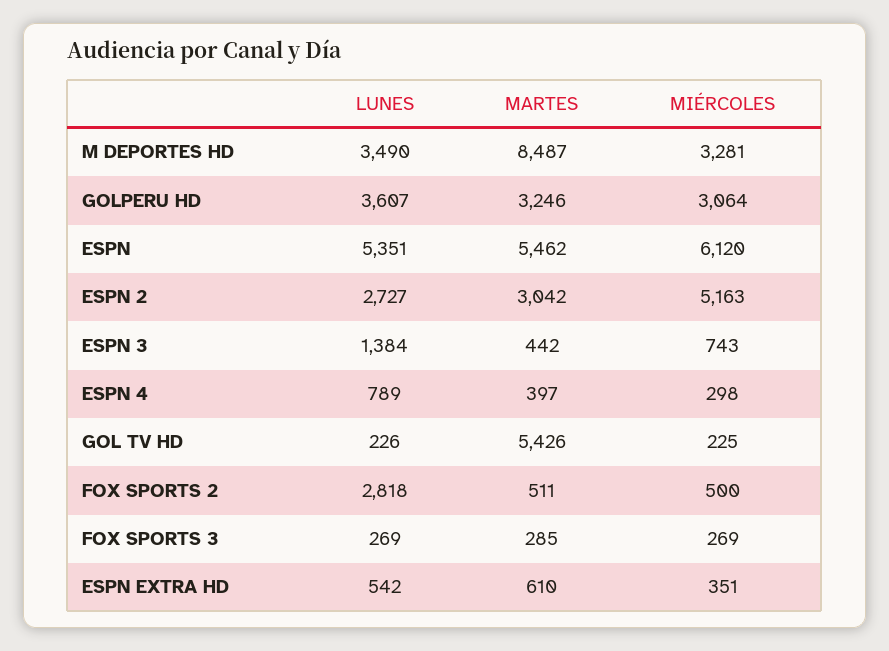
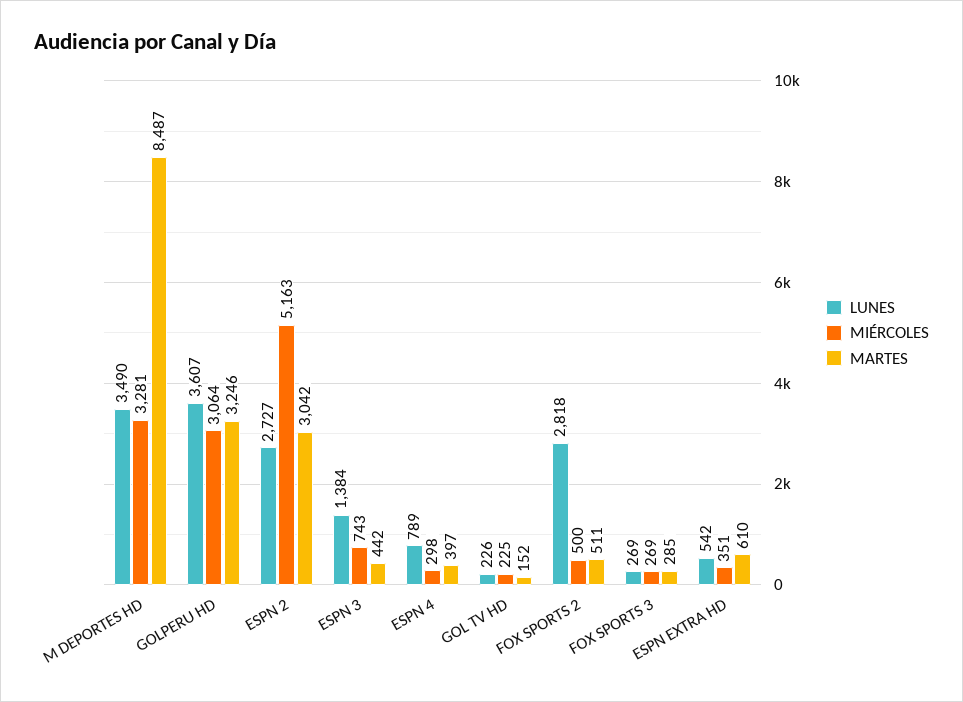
  {
    "LUNES": {
      "M DEPORTES HD": 3490,
      "GOLPERU HD": 3607,
-     "ESPN": 5351,
      "ESPN 2": 2727,
      "ESPN 3": 1384,
      "ESPN 4": 789,
      "GOL TV HD": 226,
      "FOX SPORTS 2": 2818,
      "FOX SPORTS 3": 269,
      "ESPN EXTRA HD": 542
    },
    "MARTES": {
      "M DEPORTES HD": 8487,
      "GOLPERU HD": 3246,
-     "ESPN": 5462,
      "ESPN 2": 3042,
      "ESPN 3": 442,
      "ESPN 4": 397,
-     "GOL TV HD": 5426,
+     "GOL TV HD": 152,
      "FOX SPORTS 2": 511,
      "FOX SPORTS 3": 285,
      "ESPN EXTRA HD": 610
    },
    "MIÉRCOLES": {
      "M DEPORTES HD": 3281,
      "GOLPERU HD": 3064,
-     "ESPN": 6120,
      "ESPN 2": 5163,
      "ESPN 3": 743,
      "ESPN 4": 298,
      "GOL TV HD": 225,
      "FOX SPORTS 2": 500,
      "FOX SPORTS 3": 269,
      "ESPN EXTRA HD": 351
    }
  }

